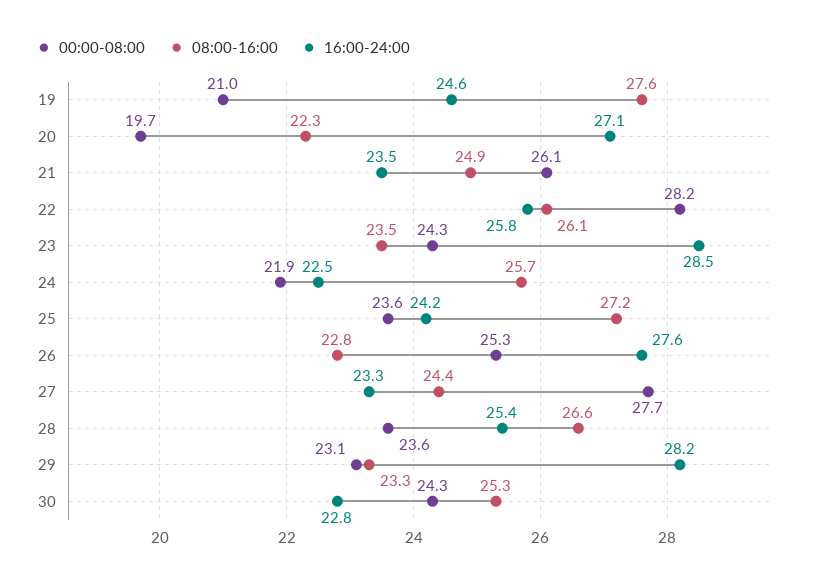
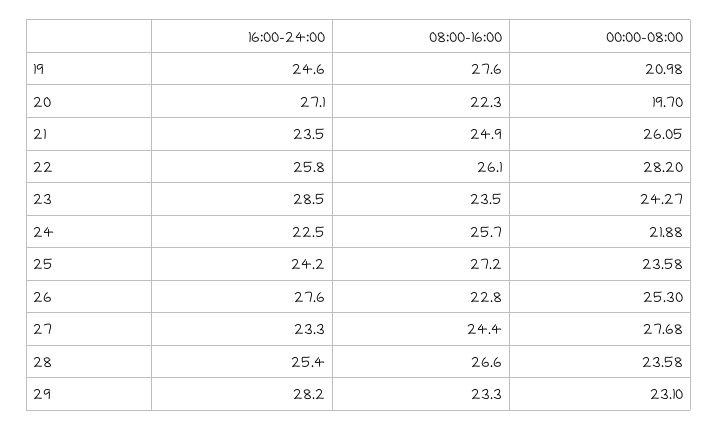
  {
    "00:00-08:00": {
      "19": 20.98,
      "20": 19.7,
      "21": 26.05,
      "22": 28.2,
      "23": 24.27,
      "24": 21.88,
      "25": 23.58,
      "26": 25.3,
      "27": 27.68,
      "28": 23.58,
-     "29": 23.1,
+     "29": 23.1
-     "30": 24.3
    },
    "08:00-16:00": {
      "19": 27.6,
      "20": 22.3,
      "21": 24.9,
      "22": 26.1,
      "23": 23.5,
      "24": 25.7,
      "25": 27.2,
      "26": 22.8,
      "27": 24.4,
      "28": 26.6,
-     "29": 23.3,
+     "29": 23.3
-     "30": 25.3
    },
    "16:00-24:00": {
      "19": 24.6,
      "20": 27.1,
      "21": 23.5,
      "22": 25.8,
      "23": 28.5,
      "24": 22.5,
      "25": 24.2,
      "26": 27.6,
      "27": 23.3,
      "28": 25.4,
-     "29": 28.2,
+     "29": 28.2
-     "30": 22.8
    }
  }

